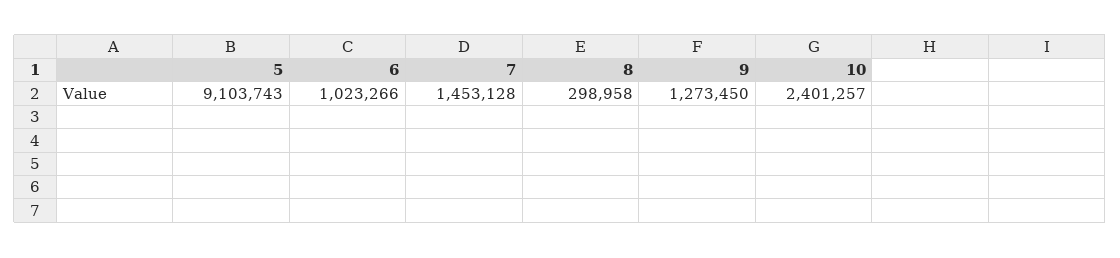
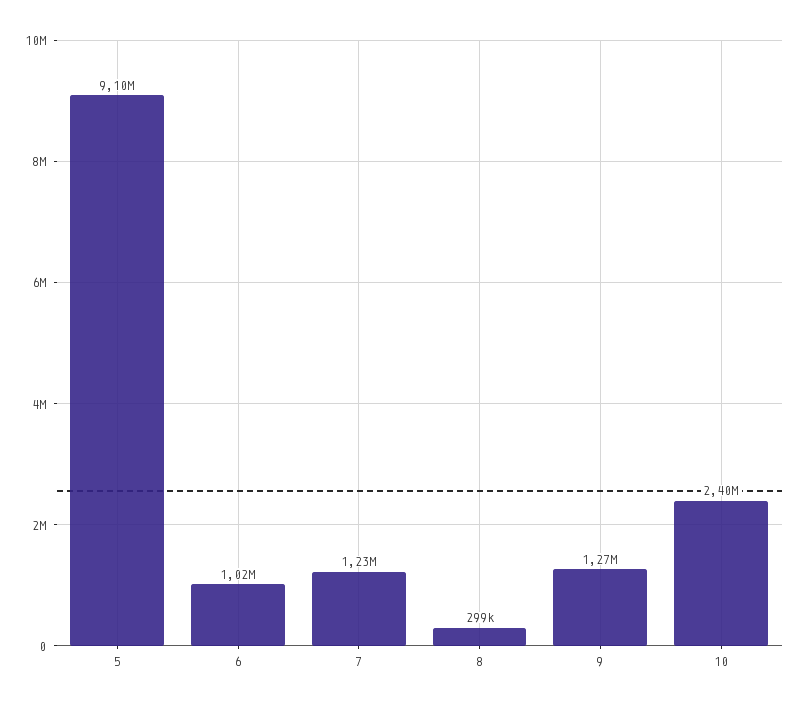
  {
    "5": 9103743,
    "6": 1023266,
-   "7": 1453128,
+   "7": 1230000,
    "8": 298958,
    "9": 1273450,
    "10": 2401257
  }

